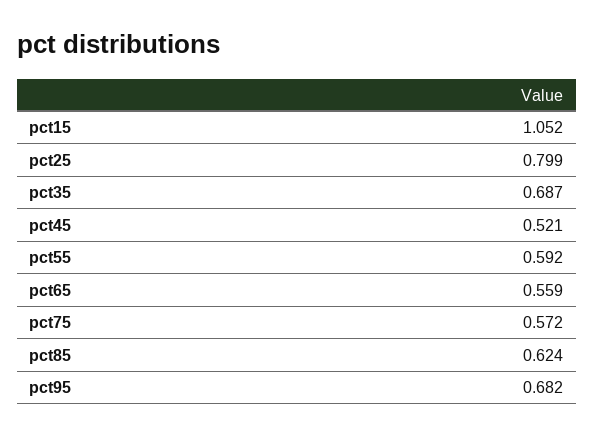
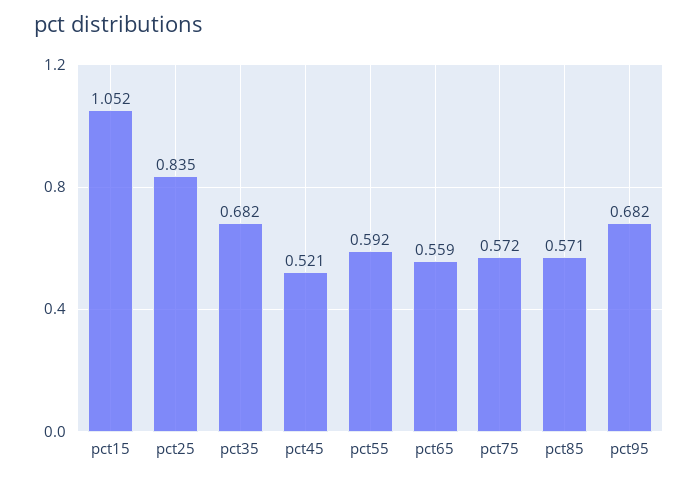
  {
    "pct15": 1.052,
-   "pct25": 0.799,
+   "pct25": 0.835,
-   "pct35": 0.687,
+   "pct35": 0.682,
    "pct45": 0.521,
    "pct55": 0.592,
    "pct65": 0.559,
    "pct75": 0.572,
-   "pct85": 0.624,
+   "pct85": 0.571,
    "pct95": 0.682
  }

